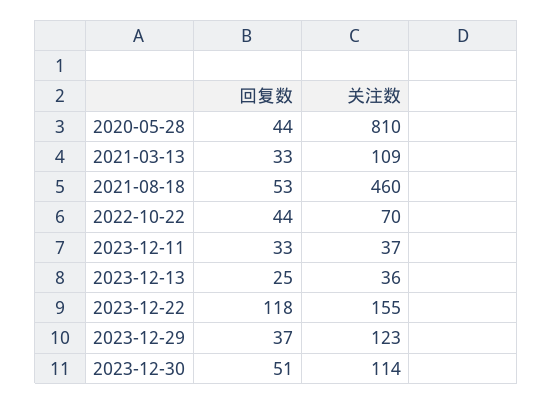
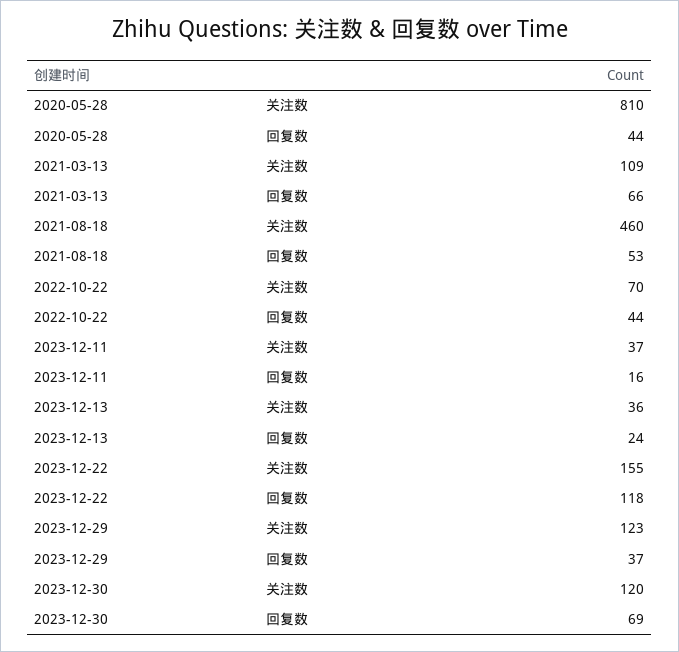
  {
    "回复数": {
      "2020-05-28": 44,
-     "2021-03-13": 33,
+     "2021-03-13": 66,
      "2021-08-18": 53,
      "2022-10-22": 44,
-     "2023-12-11": 33,
+     "2023-12-11": 16,
-     "2023-12-13": 25,
+     "2023-12-13": 24,
      "2023-12-22": 118,
      "2023-12-29": 37,
-     "2023-12-30": 51
+     "2023-12-30": 69
    },
    "关注数": {
      "2020-05-28": 810,
      "2021-03-13": 109,
      "2021-08-18": 460,
      "2022-10-22": 70,
      "2023-12-11": 37,
      "2023-12-13": 36,
      "2023-12-22": 155,
      "2023-12-29": 123,
-     "2023-12-30": 114
+     "2023-12-30": 120
    }
  }

